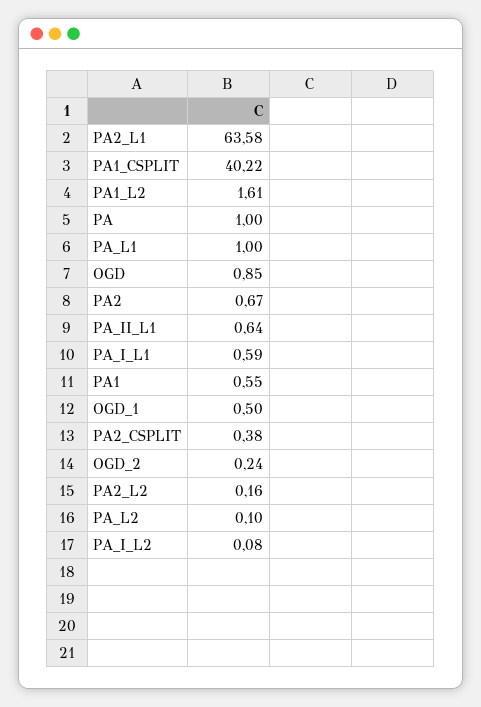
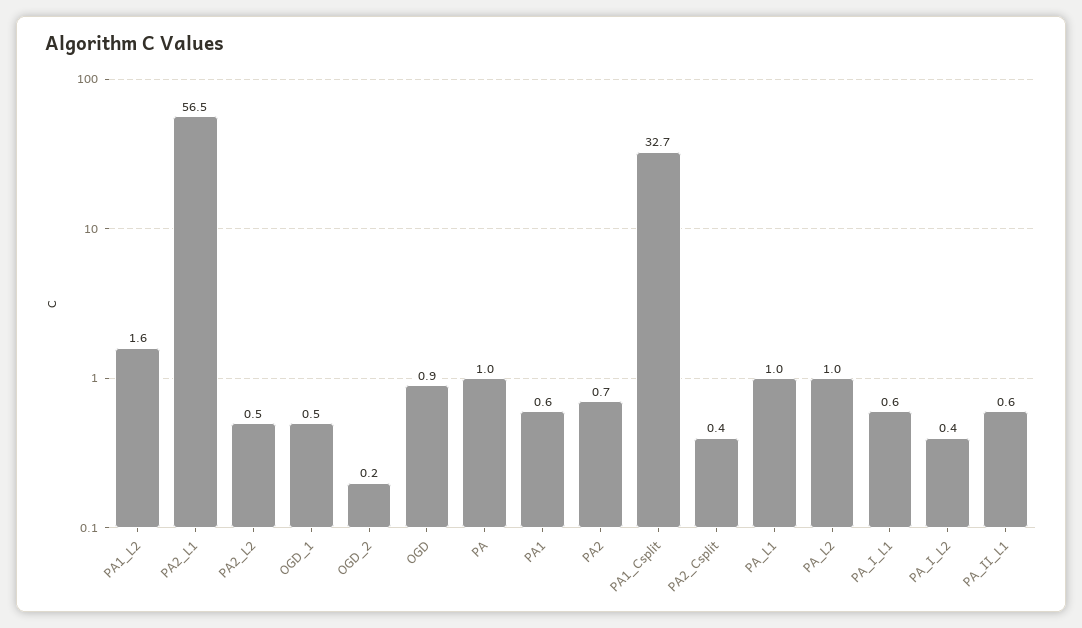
  {
-   "PA2_L1": 63.58,
+   "PA2_L1": 56.5,
-   "PA1_CSPLIT": 40.22,
+   "PA1_CSPLIT": 32.7,
    "PA1_L2": 1.61,
    "PA": 1,
    "PA_L1": 1,
    "OGD": 0.85,
    "PA2": 0.67,
    "PA_II_L1": 0.64,
    "PA_I_L1": 0.59,
    "PA1": 0.55,
    "OGD_1": 0.5,
    "PA2_CSPLIT": 0.38,
    "OGD_2": 0.24,
-   "PA2_L2": 0.16,
+   "PA2_L2": 0.5,
-   "PA_L2": 0.1,
+   "PA_L2": 1,
-   "PA_I_L2": 0.08
+   "PA_I_L2": 0.4
  }

